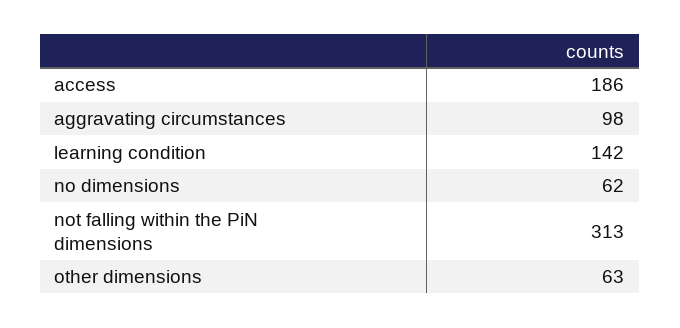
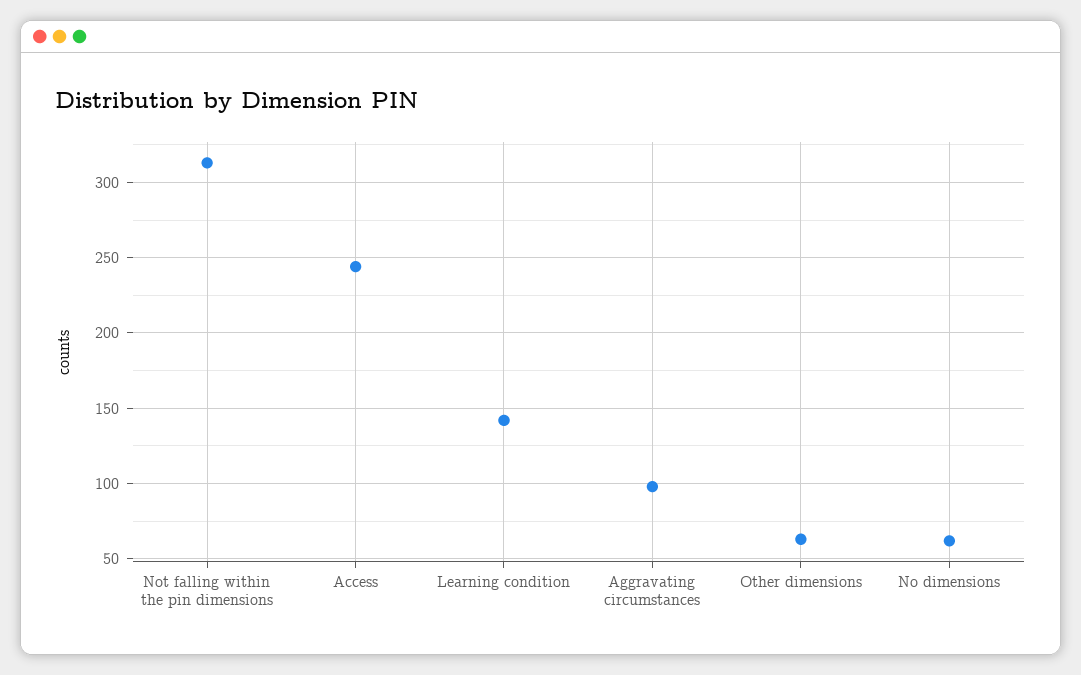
  {
-   "access": 186,
+   "access": 245,
    "aggravating circumstances": 98,
    "learning condition": 142,
    "no dimensions": 62,
    "not falling within the PiN dimensions": 313,
    "other dimensions": 63
  }

